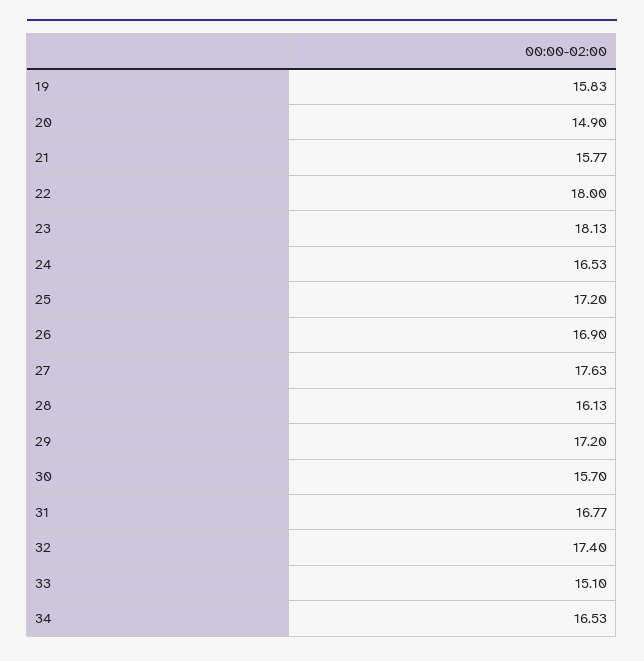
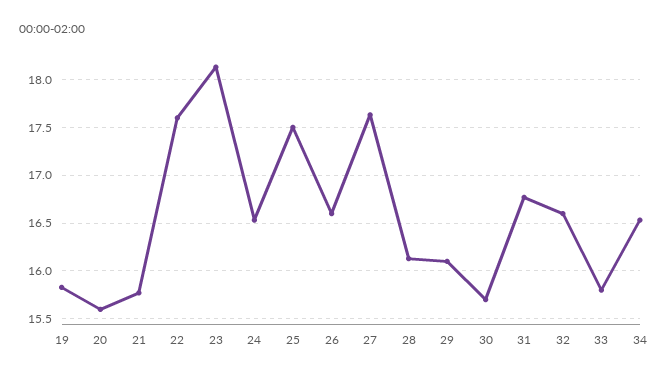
  {
    "19": 15.83,
-   "20": 14.9,
+   "20": 15.6,
    "21": 15.77,
-   "22": 18,
+   "22": 17.6,
    "23": 18.13,
    "24": 16.53,
-   "25": 17.2,
+   "25": 17.5,
-   "26": 16.9,
+   "26": 16.6,
    "27": 17.63,
    "28": 16.13,
-   "29": 17.2,
+   "29": 16.1,
    "30": 15.7,
    "31": 16.77,
-   "32": 17.4,
+   "32": 16.6,
-   "33": 15.1,
+   "33": 15.8,
    "34": 16.53
  }

